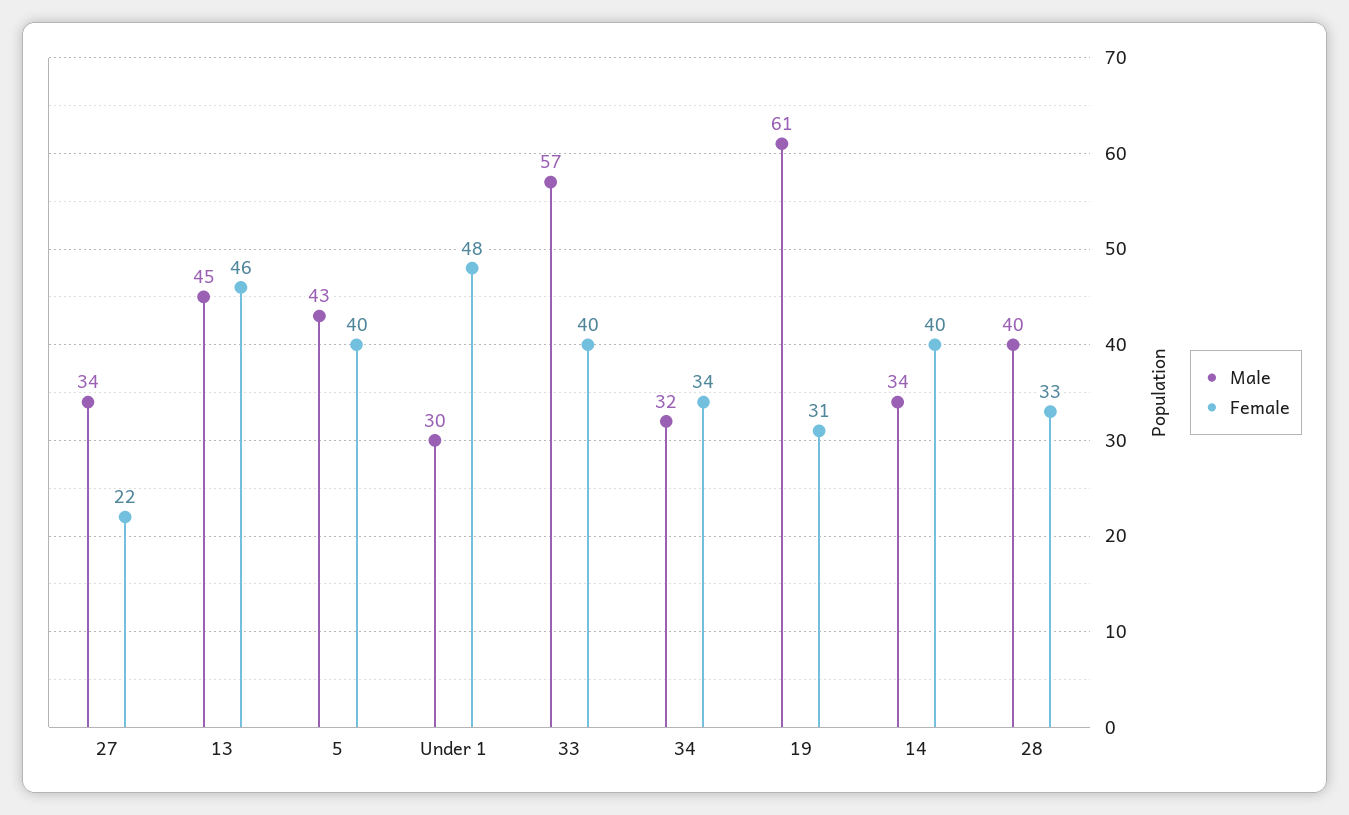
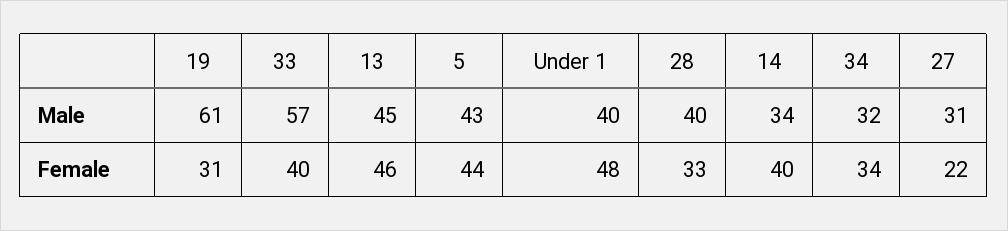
  {
    "Male": {
-     "27": 34,
+     "27": 31,
      "13": 45,
      "5": 43,
-     "Under 1": 30,
+     "Under 1": 40,
      "33": 57,
      "34": 32,
      "19": 61,
      "14": 34,
      "28": 40
    },
    "Female": {
      "27": 22,
      "13": 46,
-     "5": 40,
+     "5": 44,
      "Under 1": 48,
      "33": 40,
      "34": 34,
      "19": 31,
      "14": 40,
      "28": 33
    }
  }

